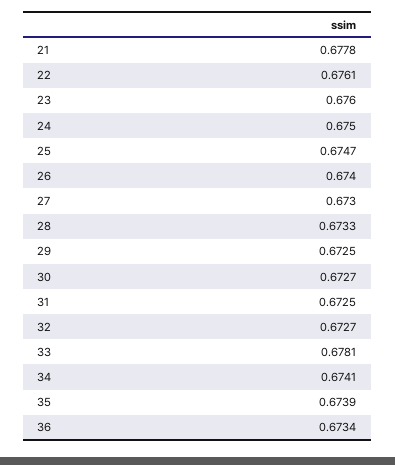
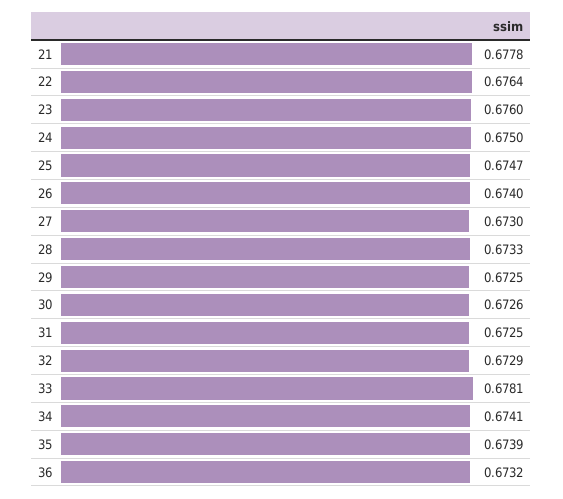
  {
    "21": 0.6778,
-   "22": 0.6761,
+   "22": 0.6764,
    "23": 0.676,
    "24": 0.675,
    "25": 0.6747,
    "26": 0.674,
    "27": 0.673,
    "28": 0.6733,
    "29": 0.6725,
-   "30": 0.6727,
+   "30": 0.6726,
    "31": 0.6725,
-   "32": 0.6727,
+   "32": 0.6729,
    "33": 0.6781,
    "34": 0.6741,
    "35": 0.6739,
-   "36": 0.6734
+   "36": 0.6732
  }

